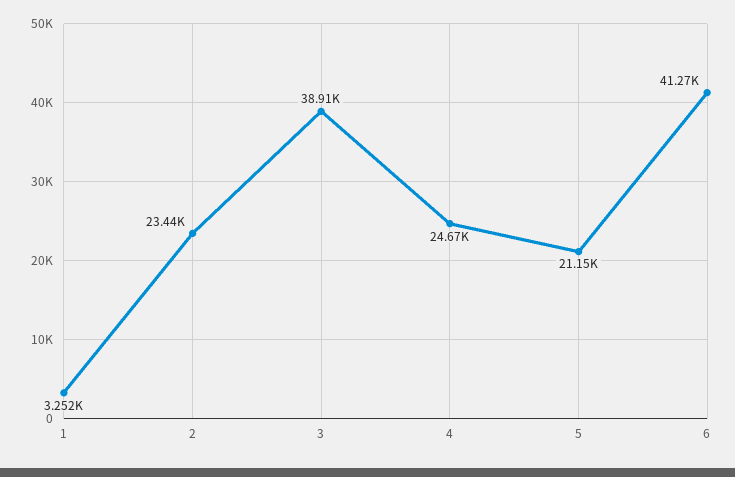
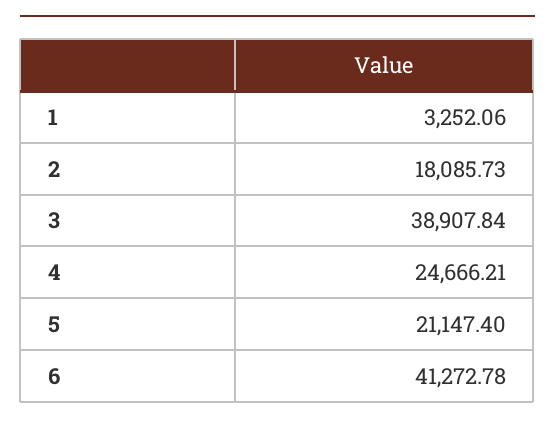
  {
    "1": 3252.06,
-   "2": 23440,
+   "2": 18085.73,
    "3": 38907.84,
    "4": 24666.21,
    "5": 21147.4,
    "6": 41272.78
  }

